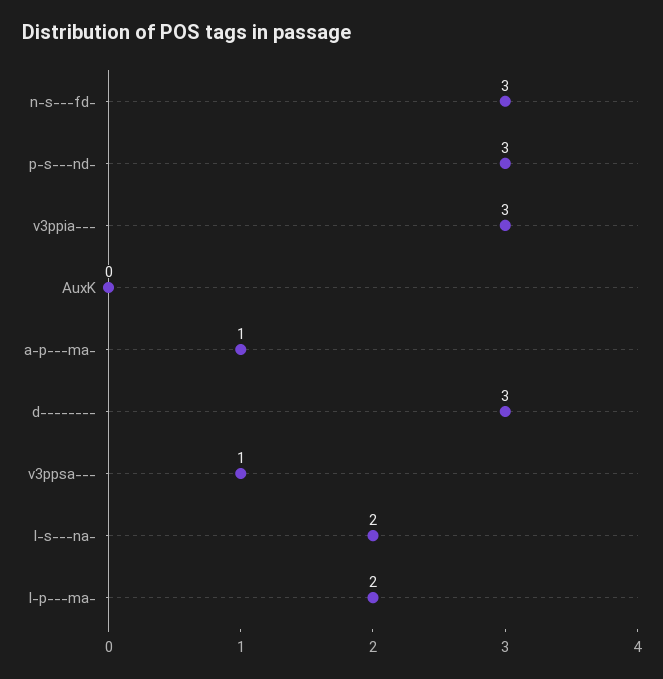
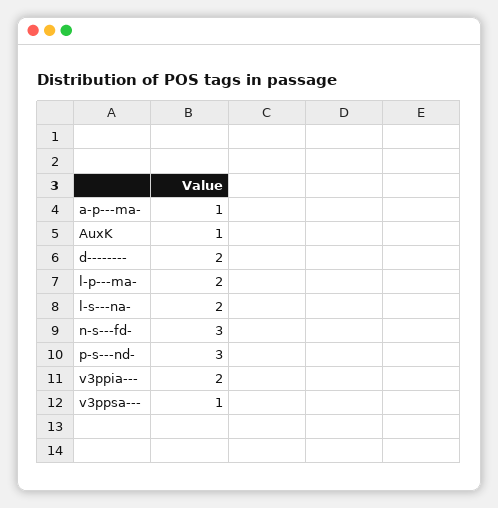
  {
    "n-s---fd-": 3,
    "p-s---nd-": 3,
-   "v3ppia---": 3,
+   "v3ppia---": 2,
-   "AuxK": 0,
+   "AuxK": 1,
    "a-p---ma-": 1,
-   "d--------": 3,
+   "d--------": 2,
    "v3ppsa---": 1,
    "l-s---na-": 2,
    "l-p---ma-": 2
  }

